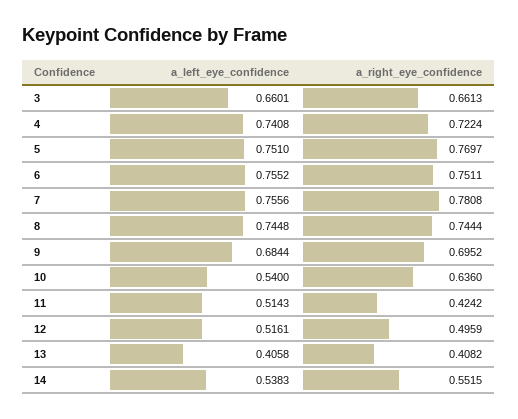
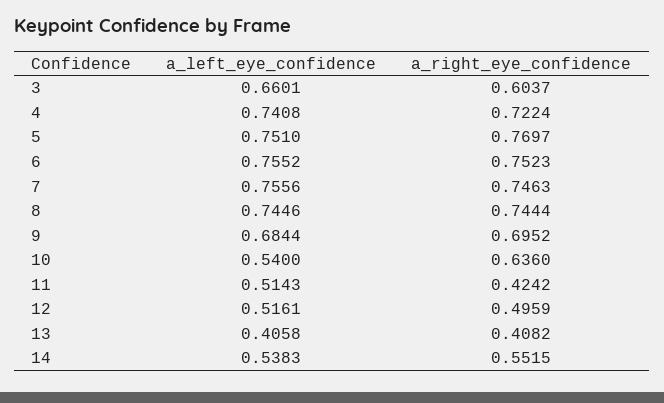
  {
    "a_left_eye_confidence": {
      "3": 0.6601,
      "4": 0.7408,
      "5": 0.751,
      "6": 0.7552,
      "7": 0.7556,
-     "8": 0.7448,
+     "8": 0.7446,
      "9": 0.6844,
      "10": 0.54,
      "11": 0.5143,
      "12": 0.5161,
      "13": 0.4058,
      "14": 0.5383
    },
    "a_right_eye_confidence": {
-     "3": 0.6613,
+     "3": 0.6037,
      "4": 0.7224,
      "5": 0.7697,
-     "6": 0.7511,
+     "6": 0.7523,
-     "7": 0.7808,
+     "7": 0.7463,
      "8": 0.7444,
      "9": 0.6952,
      "10": 0.636,
      "11": 0.4242,
      "12": 0.4959,
      "13": 0.4082,
      "14": 0.5515
    }
  }

